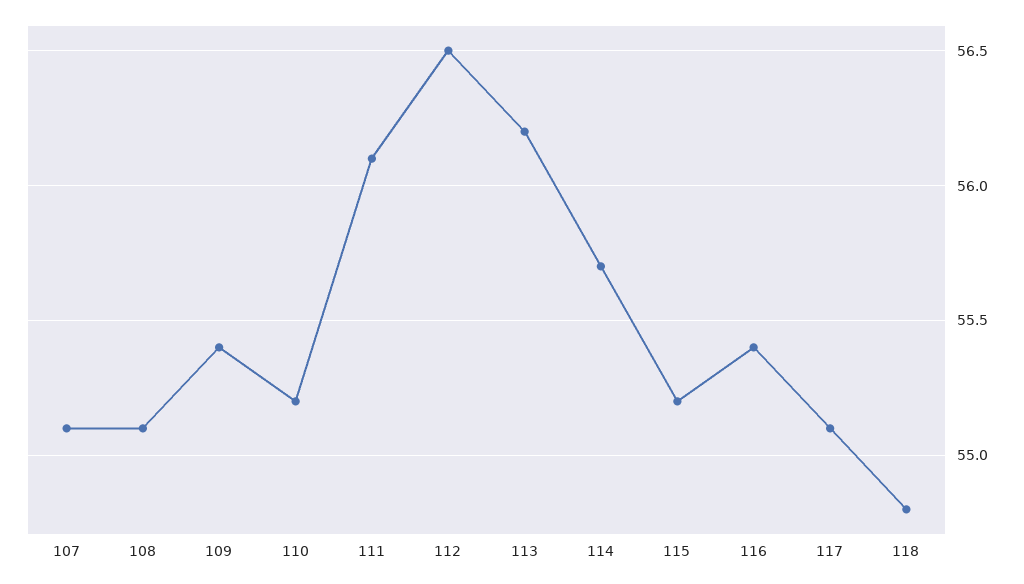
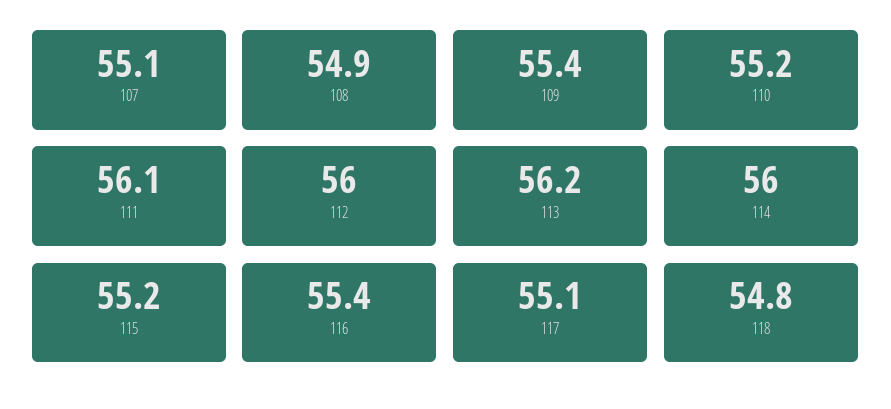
  {
    "107": 55.1,
-   "108": 55.1,
+   "108": 54.9,
    "109": 55.4,
    "110": 55.2,
    "111": 56.1,
-   "112": 56.5,
+   "112": 56,
    "113": 56.2,
-   "114": 55.7,
+   "114": 56,
    "115": 55.2,
    "116": 55.4,
    "117": 55.1,
    "118": 54.8
  }

